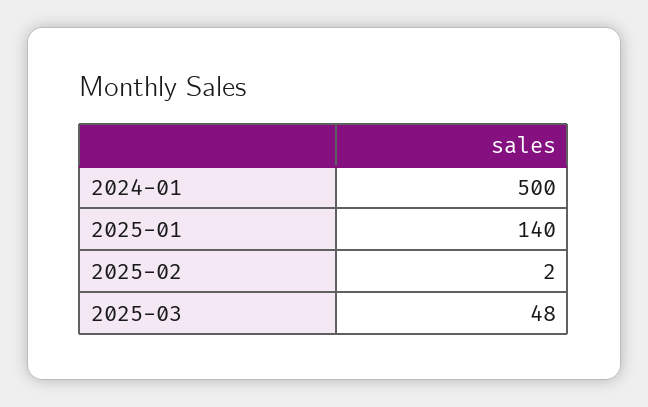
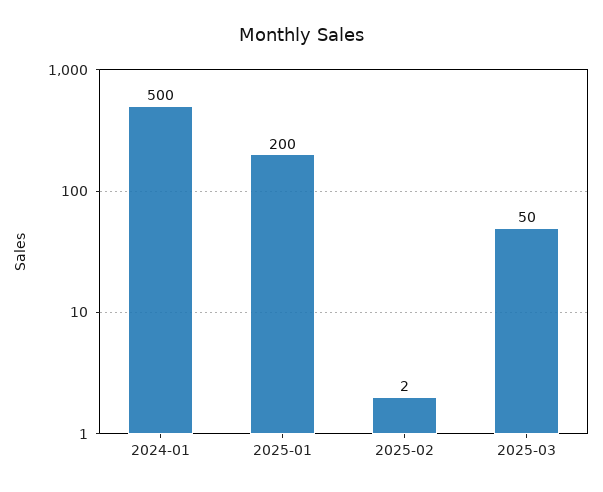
  {
    "2024-01": 500,
-   "2025-01": 140,
+   "2025-01": 200,
    "2025-02": 2,
-   "2025-03": 48
+   "2025-03": 50
  }

